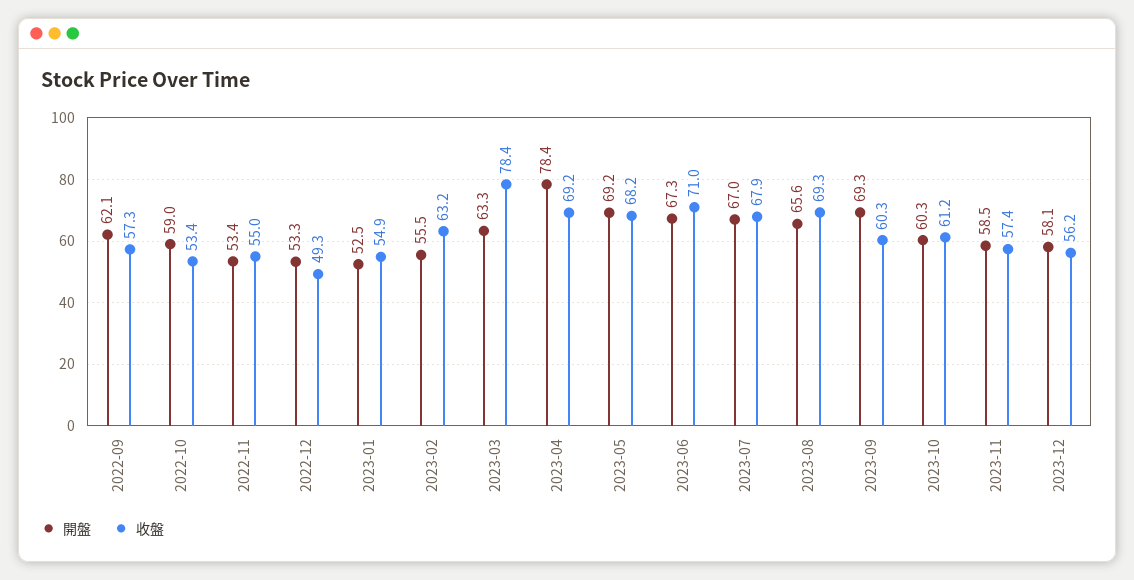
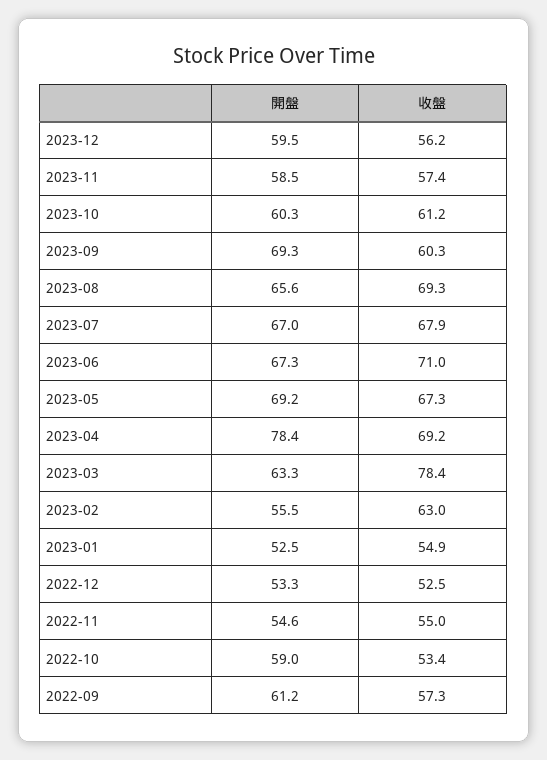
  {
    "開盤": {
-     "2022-09": 62.1,
+     "2022-09": 61.2,
      "2022-10": 59,
-     "2022-11": 53.4,
+     "2022-11": 54.6,
      "2022-12": 53.3,
      "2023-01": 52.5,
      "2023-02": 55.5,
      "2023-03": 63.3,
      "2023-04": 78.4,
      "2023-05": 69.2,
      "2023-06": 67.3,
      "2023-07": 67,
      "2023-08": 65.6,
      "2023-09": 69.3,
      "2023-10": 60.3,
      "2023-11": 58.5,
-     "2023-12": 58.1
+     "2023-12": 59.5
    },
    "收盤": {
      "2022-09": 57.3,
      "2022-10": 53.4,
      "2022-11": 55,
-     "2022-12": 49.3,
+     "2022-12": 52.5,
      "2023-01": 54.9,
-     "2023-02": 63.2,
+     "2023-02": 63,
      "2023-03": 78.4,
      "2023-04": 69.2,
-     "2023-05": 68.2,
+     "2023-05": 67.3,
      "2023-06": 71,
      "2023-07": 67.9,
      "2023-08": 69.3,
      "2023-09": 60.3,
      "2023-10": 61.2,
      "2023-11": 57.4,
      "2023-12": 56.2
    }
  }

